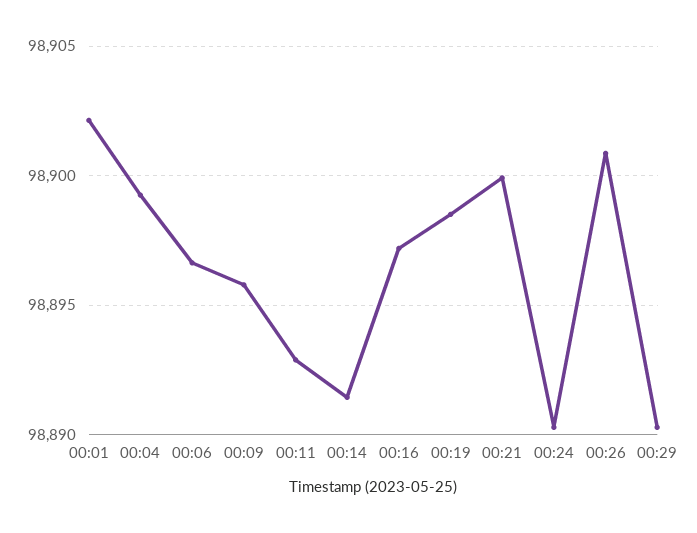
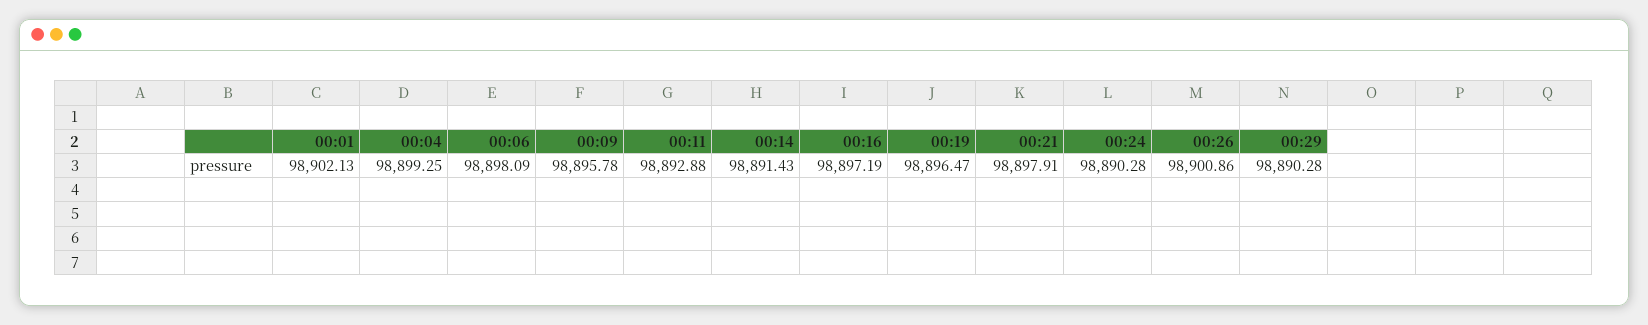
  {
    "00:01": 98902.13,
    "00:04": 98899.25,
-   "00:06": 98896.5,
+   "00:06": 98898.09,
    "00:09": 98895.78,
    "00:11": 98892.88,
    "00:14": 98891.43,
    "00:16": 98897.19,
-   "00:19": 98898.5,
+   "00:19": 98896.47,
-   "00:21": 98900,
+   "00:21": 98897.91,
    "00:24": 98890.28,
    "00:26": 98900.86,
    "00:29": 98890.28
  }

